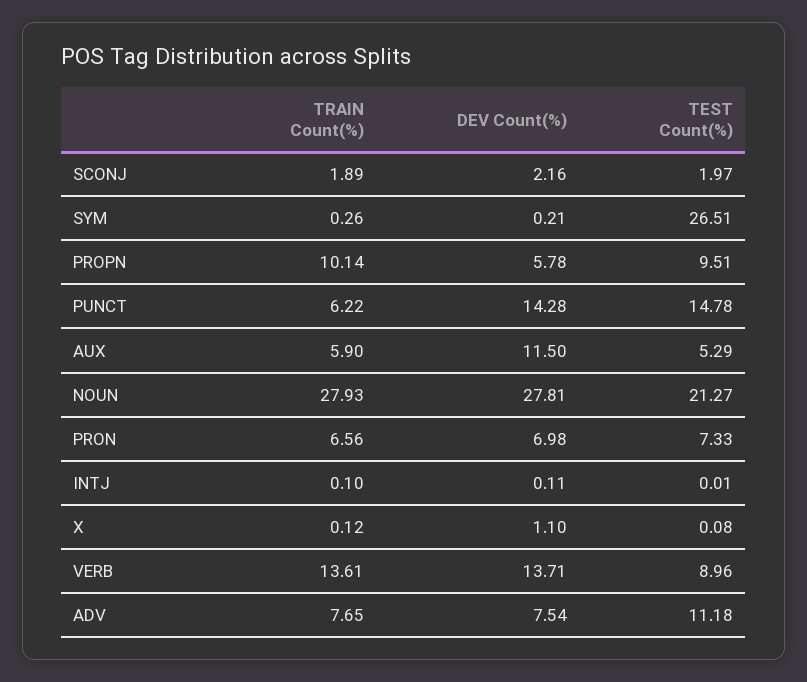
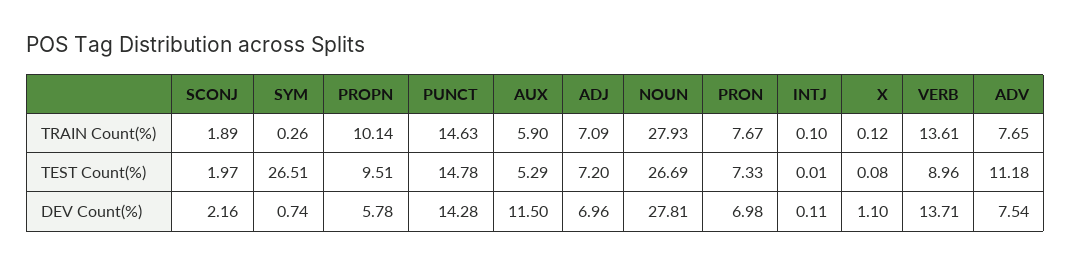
  {
    "TRAIN Count(%)": {
      "SCONJ": 1.89,
      "SYM": 0.26,
      "PROPN": 10.14,
-     "PUNCT": 6.22,
+     "PUNCT": 14.63,
      "AUX": 5.9,
      "NOUN": 27.93,
-     "PRON": 6.56,
+     "PRON": 7.67,
      "INTJ": 0.1,
      "X": 0.12,
      "VERB": 13.61,
-     "ADV": 7.65
+     "ADV": 7.65,
+     "ADJ": 7.09
    },
    "DEV Count(%)": {
      "SCONJ": 2.16,
-     "SYM": 0.21,
+     "SYM": 0.74,
      "PROPN": 5.78,
      "PUNCT": 14.28,
      "AUX": 11.5,
      "NOUN": 27.81,
      "PRON": 6.98,
      "INTJ": 0.11,
      "X": 1.1,
      "VERB": 13.71,
-     "ADV": 7.54
+     "ADV": 7.54,
+     "ADJ": 6.96
    },
    "TEST Count(%)": {
      "SCONJ": 1.97,
      "SYM": 26.51,
      "PROPN": 9.51,
      "PUNCT": 14.78,
      "AUX": 5.29,
-     "NOUN": 21.27,
+     "NOUN": 26.69,
      "PRON": 7.33,
      "INTJ": 0.01,
      "X": 0.08,
      "VERB": 8.96,
-     "ADV": 11.18
+     "ADV": 11.18,
+     "ADJ": 7.2
    }
  }

